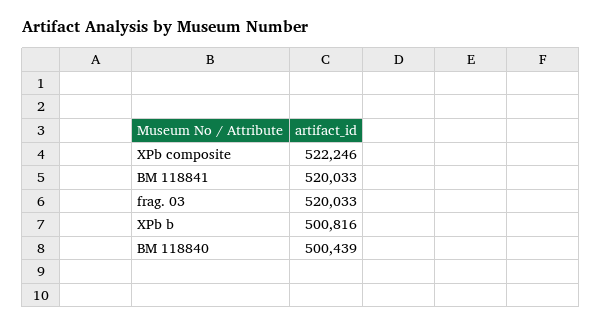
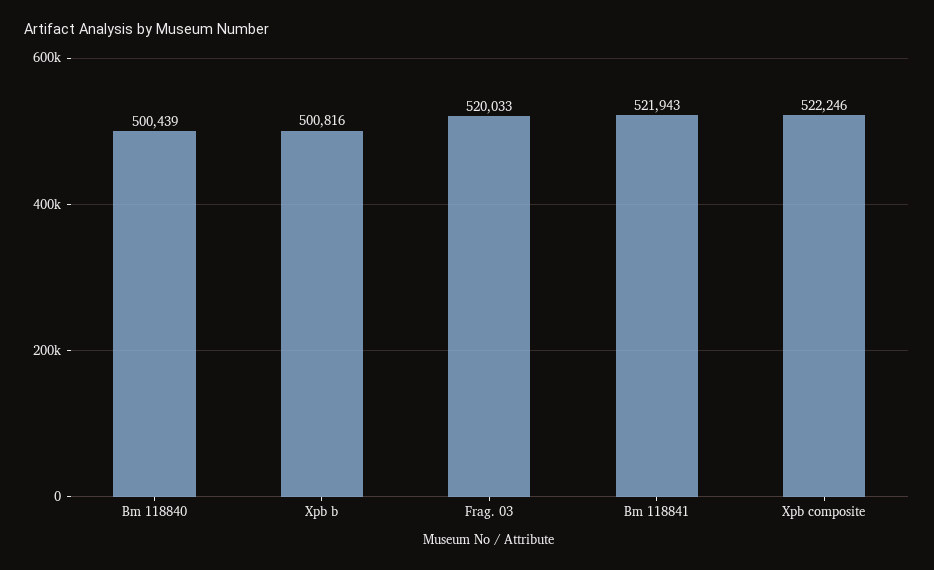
  {
    "XPb composite": 522246,
-   "BM 118841": 520033,
+   "BM 118841": 521943,
    "frag. 03": 520033,
    "XPb b": 500816,
    "BM 118840": 500439
  }

